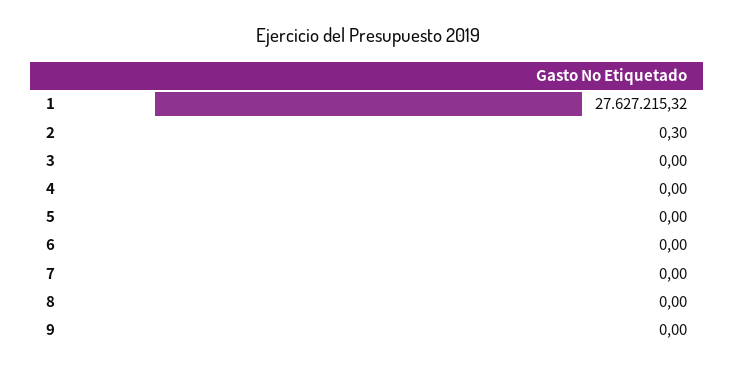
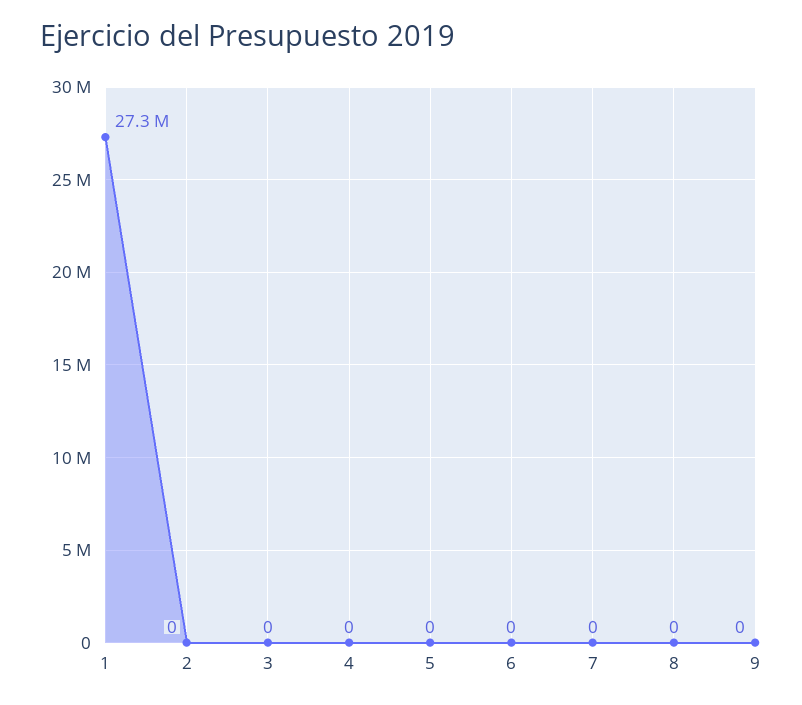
  {
-   "1": 27627215.32,
+   "1": 27300000,
-   "2": 0.3,
+   "2": 0,
    "3": 0,
    "4": 0,
    "5": 0,
    "6": 0,
    "7": 0,
    "8": 0,
    "9": 0
  }

